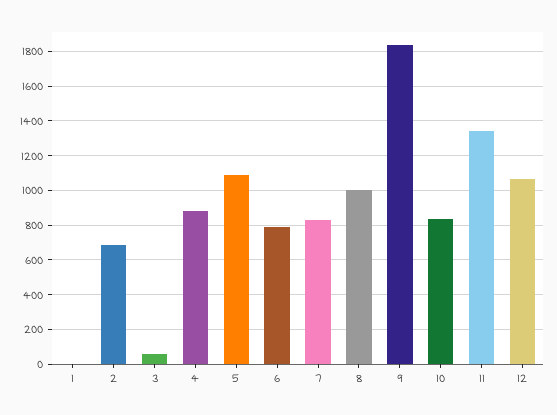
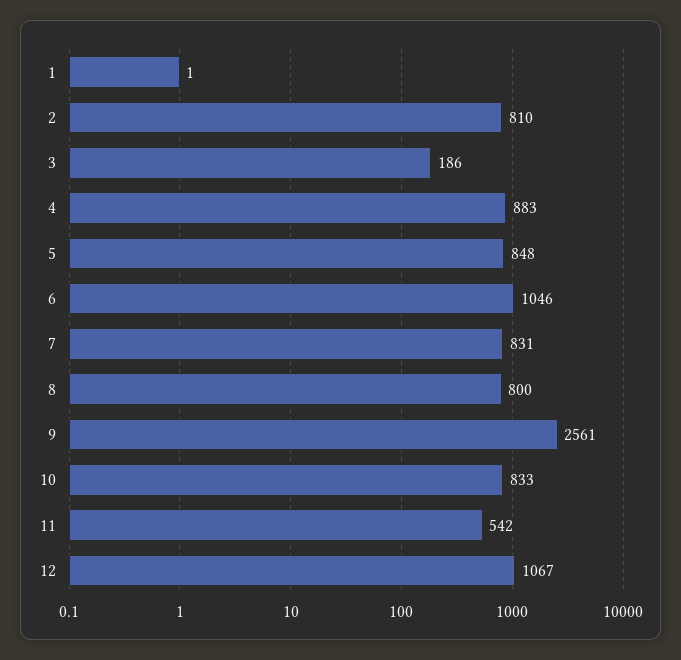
  {
    "1": 1,
-   "2": 700,
+   "2": 810,
-   "3": 50,
+   "3": 186,
    "4": 883,
-   "5": 1100,
+   "5": 848,
-   "6": 800,
+   "6": 1046,
    "7": 831,
-   "8": 1000,
+   "8": 800,
-   "9": 1850,
+   "9": 2561,
    "10": 833,
-   "11": 1350,
+   "11": 542,
    "12": 1067
  }

